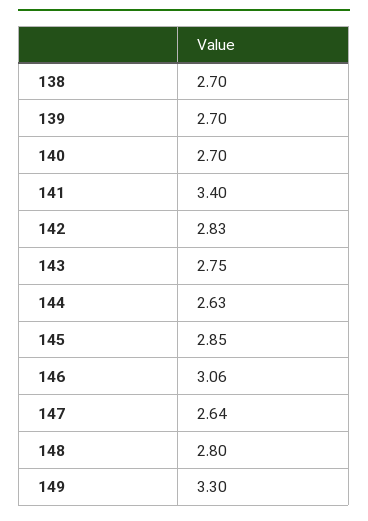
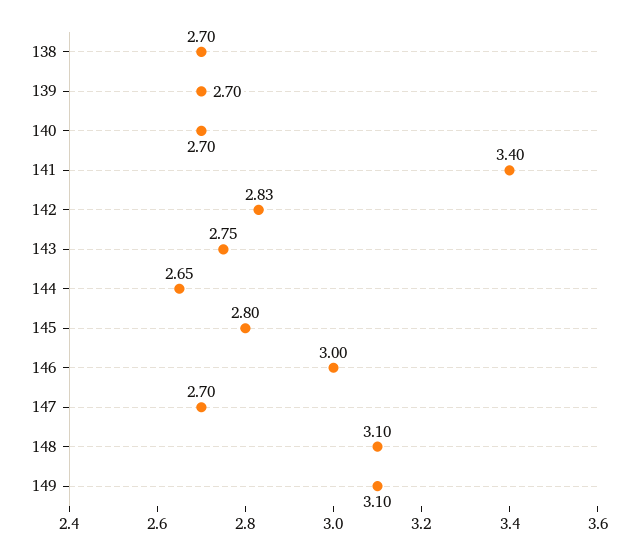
  {
    "138": 2.7,
    "139": 2.7,
    "140": 2.7,
    "141": 3.4,
    "142": 2.83,
    "143": 2.75,
-   "144": 2.63,
+   "144": 2.65,
-   "145": 2.85,
+   "145": 2.8,
-   "146": 3.06,
+   "146": 3,
-   "147": 2.64,
+   "147": 2.7,
-   "148": 2.8,
+   "148": 3.1,
-   "149": 3.3
+   "149": 3.1
  }

